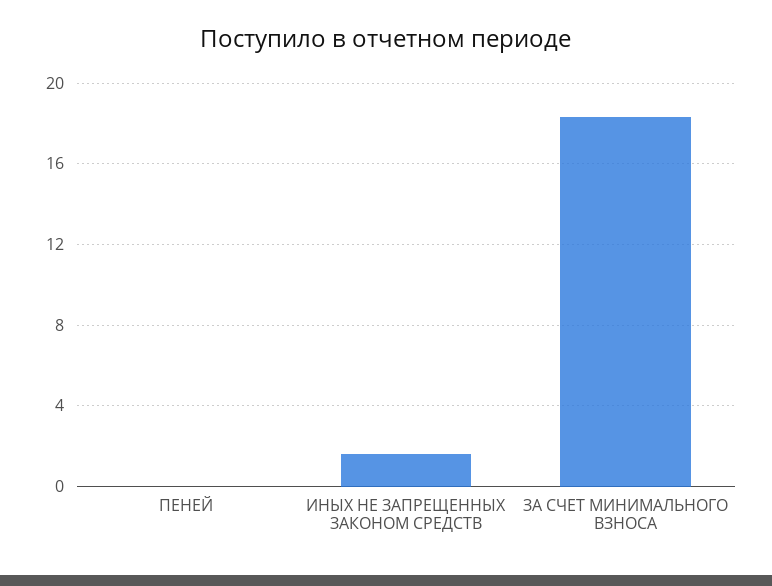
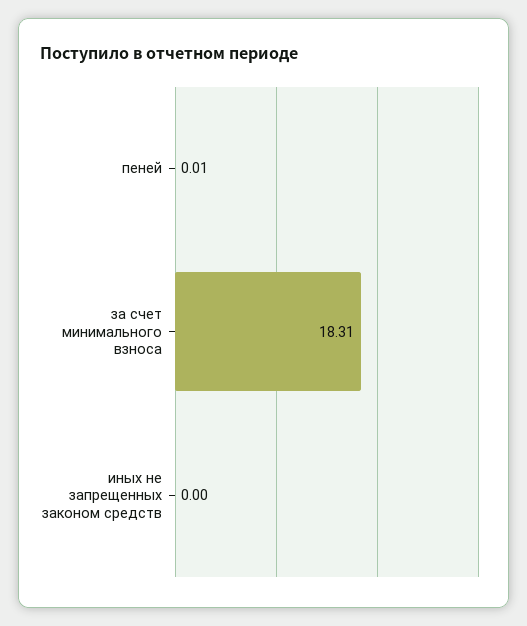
  {
    "ПЕНЕЙ": 0.01,
-   "ИНЫХ НЕ ЗАПРЕЩЕННЫХ ЗАКОНОМ СРЕДСТВ": 1.5,
+   "ИНЫХ НЕ ЗАПРЕЩЕННЫХ ЗАКОНОМ СРЕДСТВ": 0,
    "ЗА СЧЕТ МИНИМАЛЬНОГО ВЗНОСА": 18.31
  }

